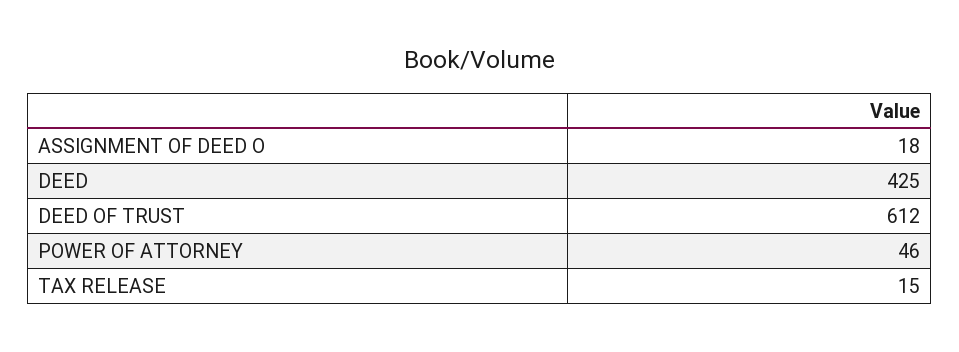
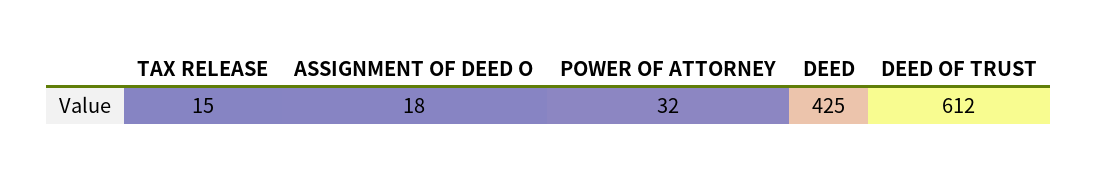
  {
    "ASSIGNMENT OF DEED O": 18,
    "DEED": 425,
    "DEED OF TRUST": 612,
-   "POWER OF ATTORNEY": 46,
+   "POWER OF ATTORNEY": 32,
    "TAX RELEASE": 15
  }

